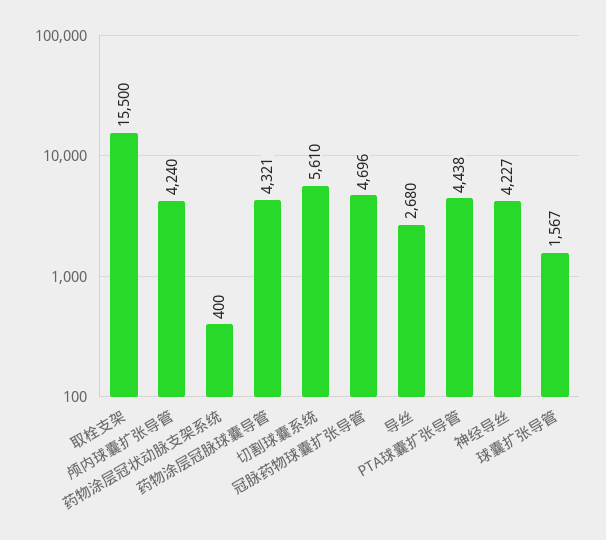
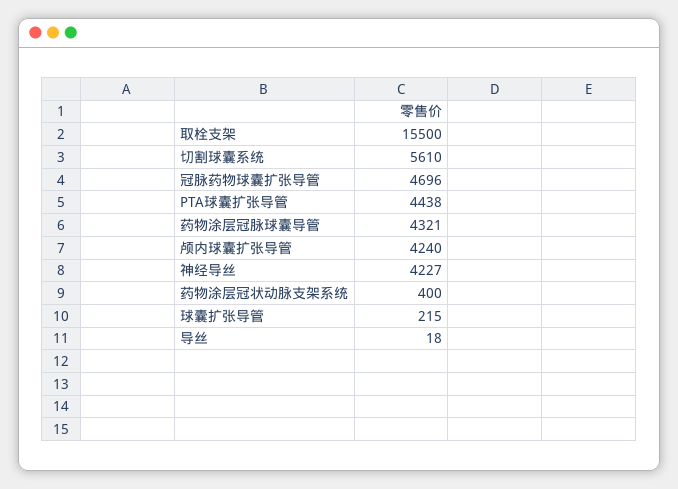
  {
    "取栓支架": 15500,
    "颅内球囊扩张导管": 4240,
    "药物涂层冠状动脉支架系统": 400,
    "药物涂层冠脉球囊导管": 4321,
    "切割球囊系统": 5610,
    "冠脉药物球囊扩张导管": 4696,
-   "导丝": 2680,
+   "导丝": 18,
    "PTA球囊扩张导管": 4438,
    "神经导丝": 4227,
-   "球囊扩张导管": 1567
+   "球囊扩张导管": 215
  }

